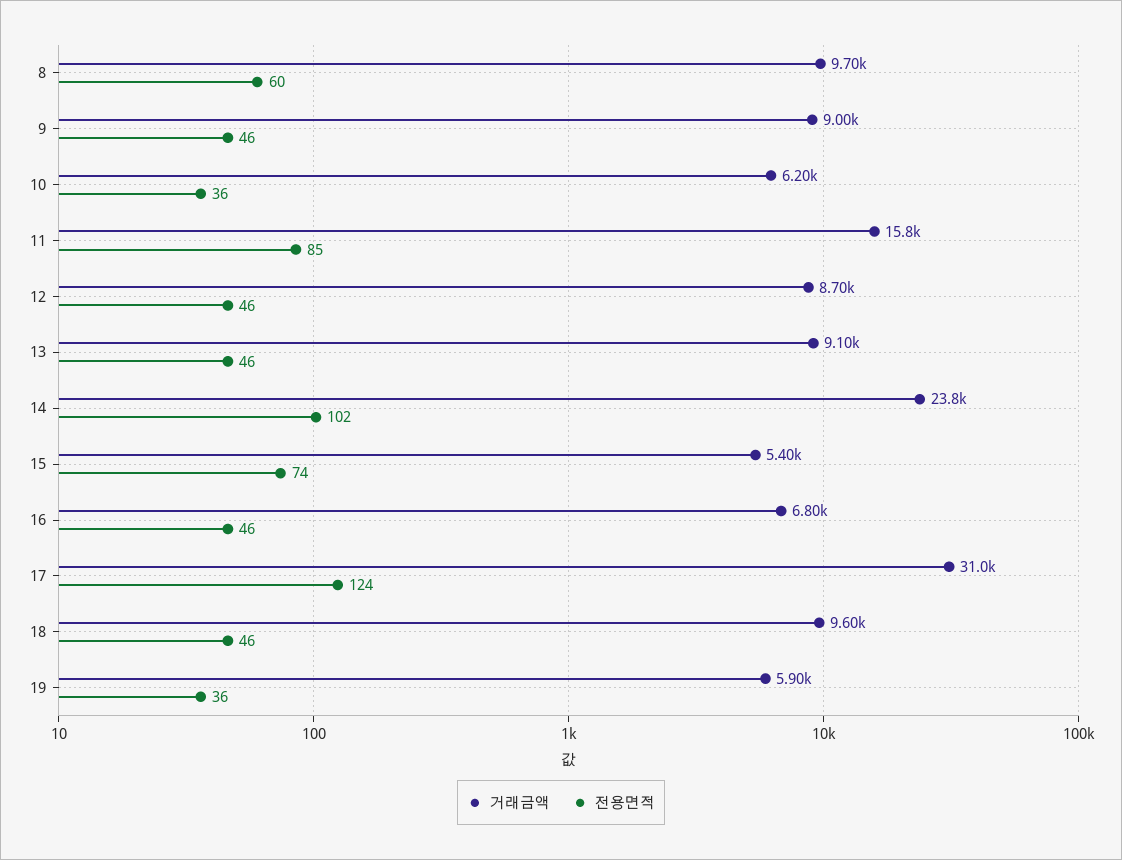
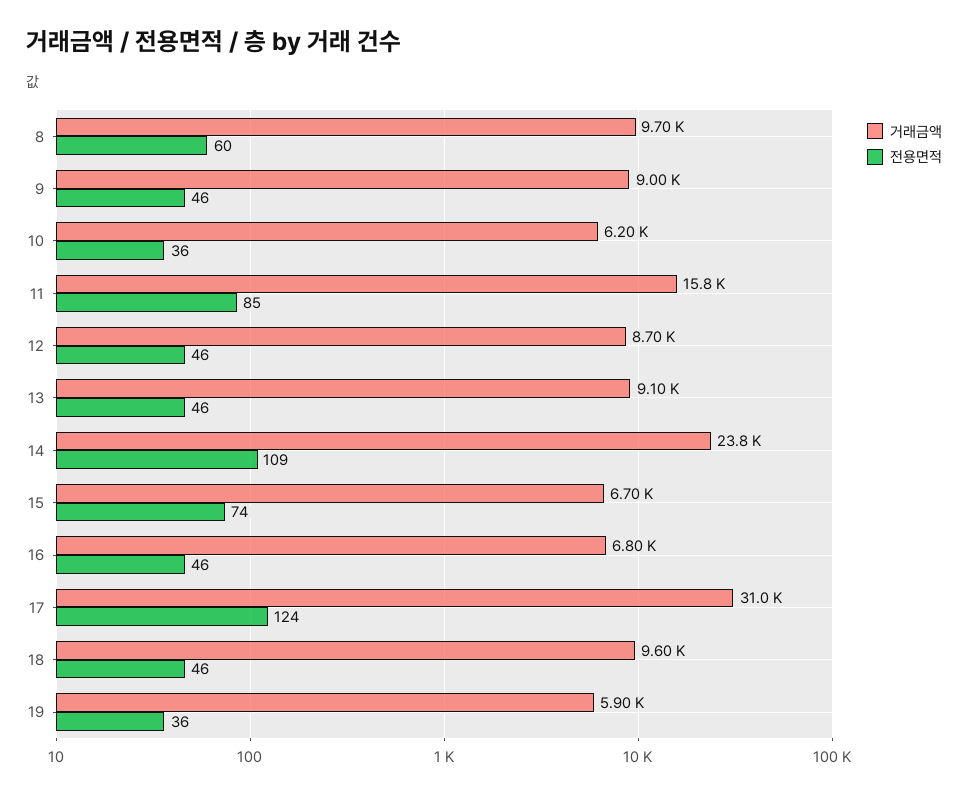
  {
    "거래금액": {
      "8": 9700,
      "9": 9000,
      "10": 6200,
      "11": 15800,
      "12": 8700,
      "13": 9100,
      "14": 23800,
-     "15": 5400,
+     "15": 6700,
      "16": 6800,
      "17": 31000,
      "18": 9600,
      "19": 5900
    },
    "전용면적": {
      "8": 60,
      "9": 46,
      "10": 36,
      "11": 85,
      "12": 46,
      "13": 46,
-     "14": 102,
+     "14": 109,
      "15": 74,
      "16": 46,
      "17": 124,
      "18": 46,
      "19": 36
    }
  }

